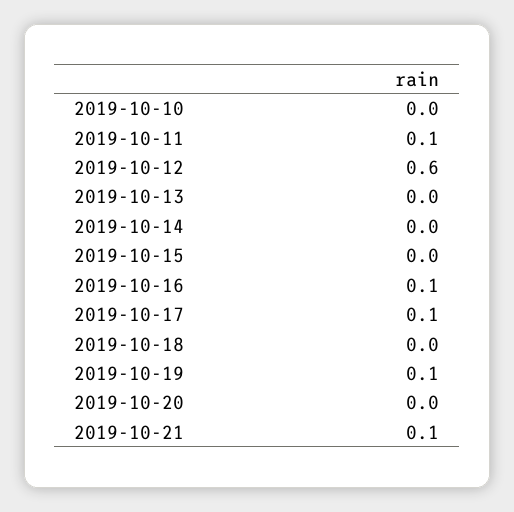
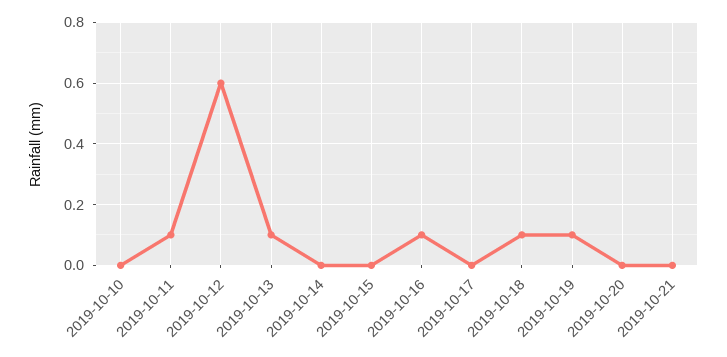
  {
    "2019-10-10": 0,
    "2019-10-11": 0.1,
    "2019-10-12": 0.6,
-   "2019-10-13": 0,
+   "2019-10-13": 0.1,
    "2019-10-14": 0,
    "2019-10-15": 0,
    "2019-10-16": 0.1,
-   "2019-10-17": 0.1,
+   "2019-10-17": 0,
-   "2019-10-18": 0,
+   "2019-10-18": 0.1,
    "2019-10-19": 0.1,
    "2019-10-20": 0,
-   "2019-10-21": 0.1
+   "2019-10-21": 0
  }

